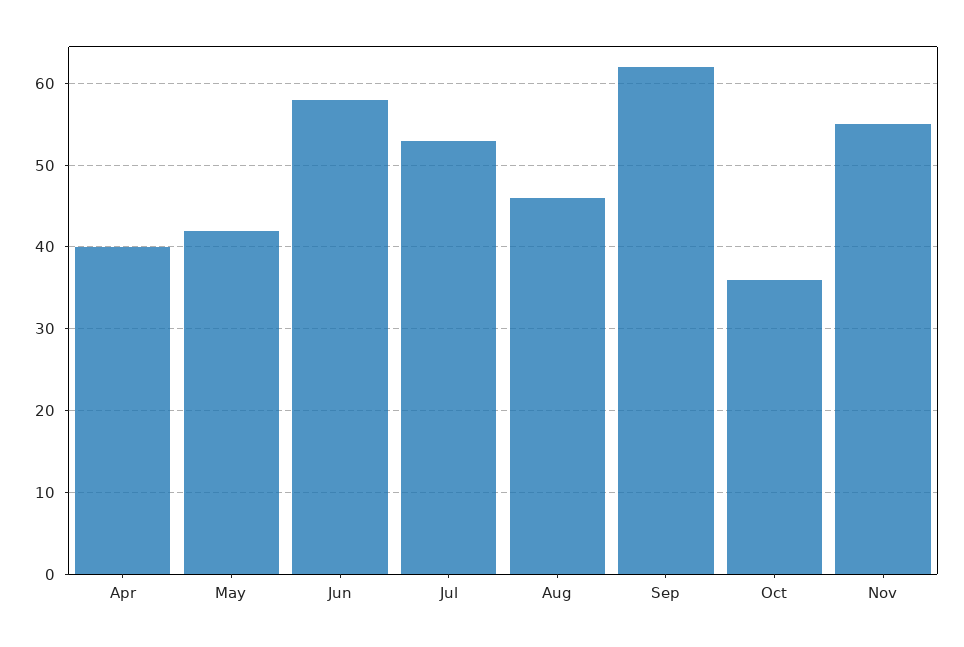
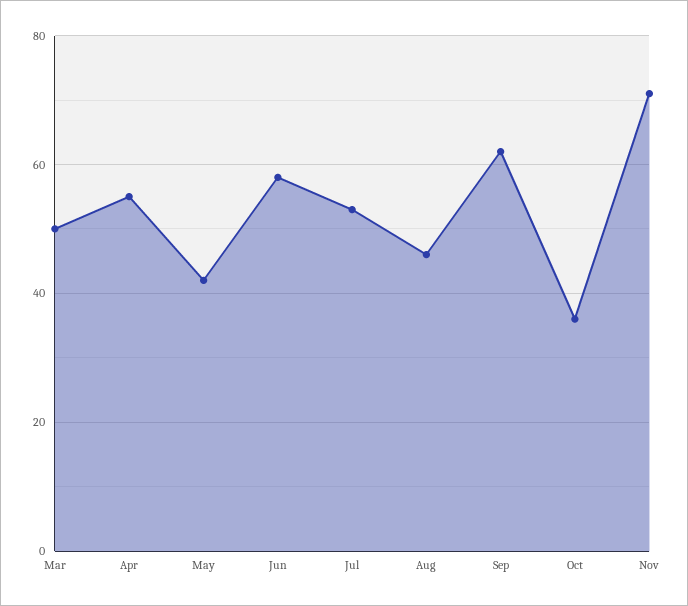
  {
-   "Apr": 40,
+   "Apr": 55,
    "May": 42,
    "Jun": 58,
    "Jul": 53,
    "Aug": 46,
    "Sep": 62,
    "Oct": 36,
-   "Nov": 55
+   "Nov": 70,
+   "Mar": 50
  }

